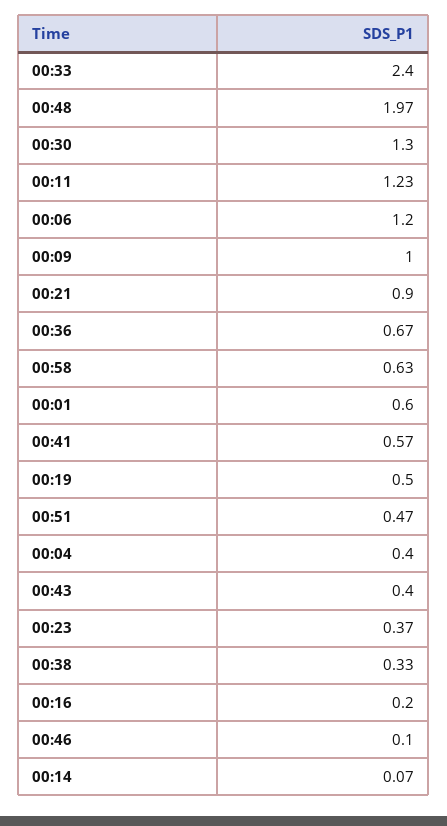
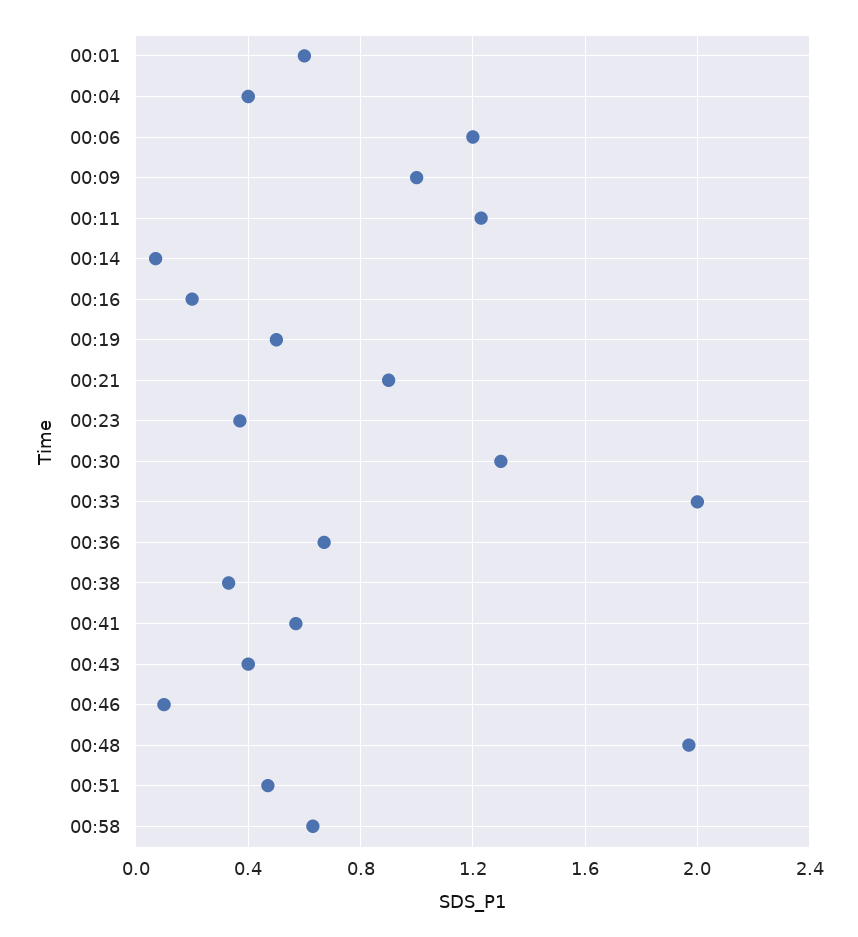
  {
-   "00:33": 2.4,
+   "00:33": 2,
    "00:48": 1.97,
    "00:30": 1.3,
    "00:11": 1.23,
    "00:06": 1.2,
    "00:09": 1,
    "00:21": 0.9,
    "00:36": 0.67,
    "00:58": 0.63,
    "00:01": 0.6,
    "00:41": 0.57,
    "00:19": 0.5,
    "00:51": 0.47,
    "00:04": 0.4,
    "00:43": 0.4,
    "00:23": 0.37,
    "00:38": 0.33,
    "00:16": 0.2,
    "00:46": 0.1,
    "00:14": 0.07
  }

